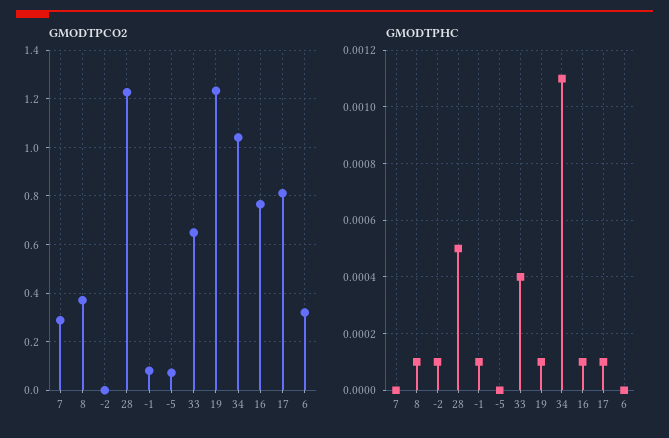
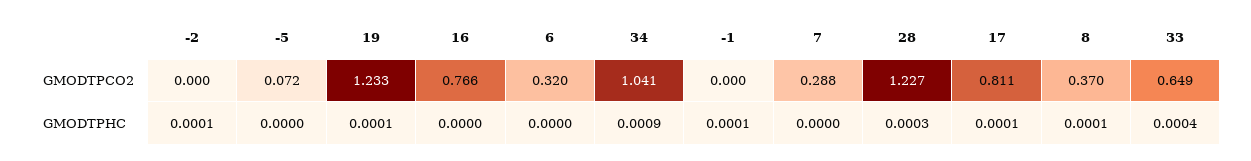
  {
    "GMODTPCO2": {
      "7": 0.288,
      "8": 0.37,
      "-2": 0,
      "28": 1.227,
-     "-1": 0.075,
+     "-1": 0,
      "-5": 0.072,
      "33": 0.649,
      "19": 1.233,
      "34": 1.041,
      "16": 0.766,
      "17": 0.811,
      "6": 0.32
    },
    "GMODTPHC": {
      "7": 0,
      "8": 0.0001,
      "-2": 0.0001,
-     "28": 0.0005,
+     "28": 0.0003,
      "-1": 0.0001,
      "-5": 0,
      "33": 0.0004,
      "19": 0.0001,
-     "34": 0.0011,
+     "34": 0.0009,
-     "16": 0.0001,
+     "16": 0,
      "17": 0.0001,
      "6": 0
    }
  }

